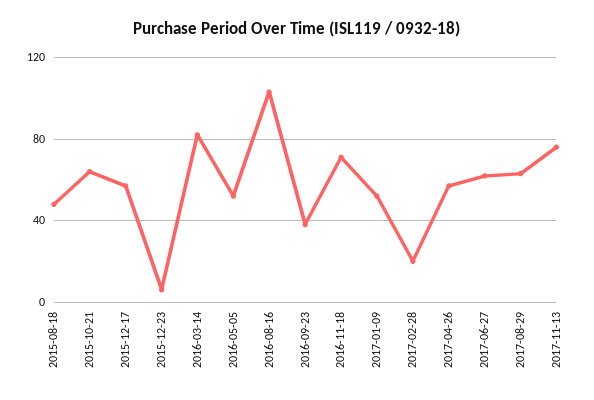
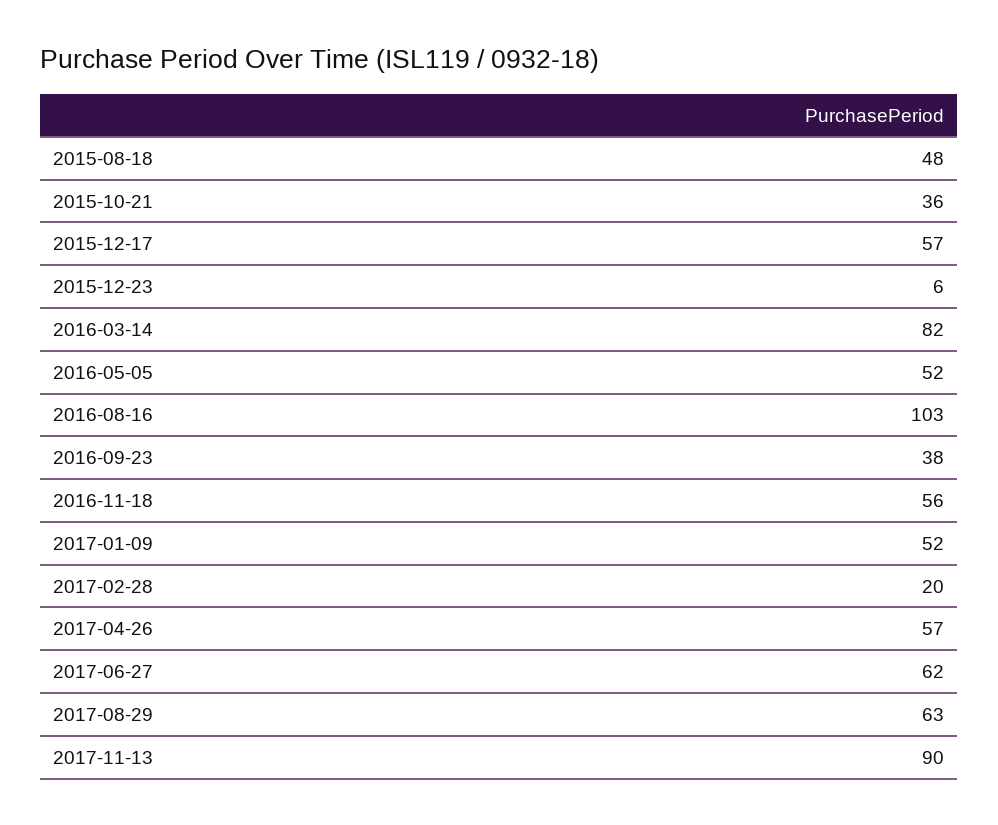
  {
    "2015-08-18": 48,
-   "2015-10-21": 65,
+   "2015-10-21": 36,
    "2015-12-17": 57,
    "2015-12-23": 6,
    "2016-03-14": 82,
    "2016-05-05": 52,
    "2016-08-16": 103,
    "2016-09-23": 38,
-   "2016-11-18": 70,
+   "2016-11-18": 56,
    "2017-01-09": 52,
    "2017-02-28": 20,
    "2017-04-26": 57,
    "2017-06-27": 62,
    "2017-08-29": 63,
-   "2017-11-13": 75
+   "2017-11-13": 90
  }

